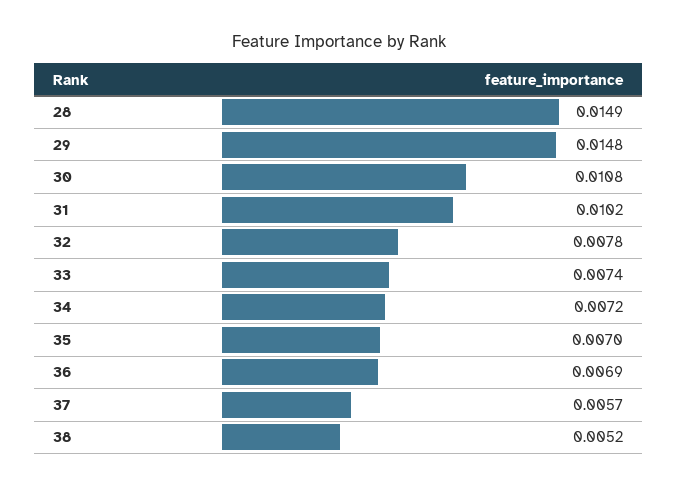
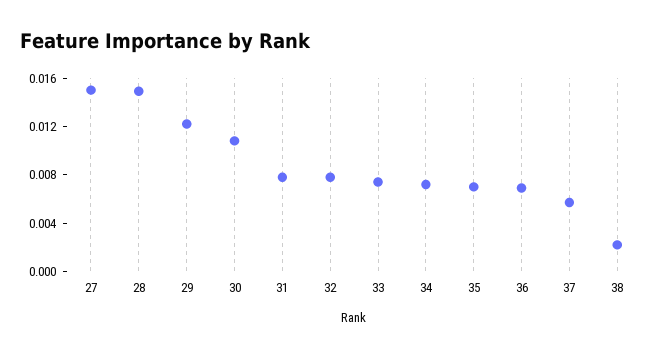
  {
    "28": 0.0149,
-   "29": 0.0148,
+   "29": 0.012,
    "30": 0.0108,
-   "31": 0.0102,
+   "31": 0.008,
    "32": 0.0078,
    "33": 0.0074,
    "34": 0.0072,
    "35": 0.007,
    "36": 0.0069,
    "37": 0.0057,
-   "38": 0.0052
+   "38": 0.002,
+   "27": 0.015
  }

